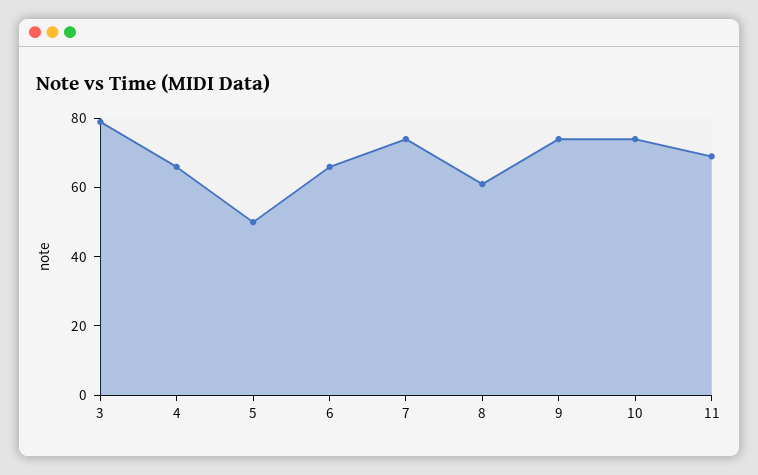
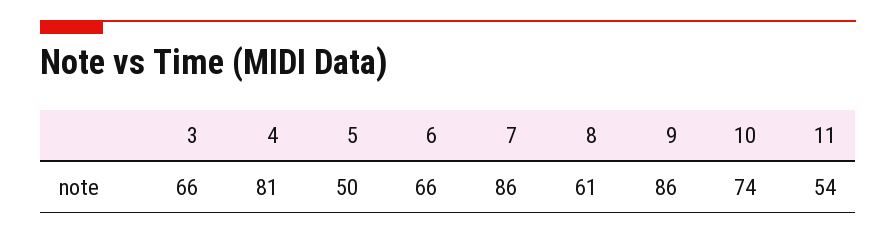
  {
-   "3": 80,
+   "3": 66,
-   "4": 65,
+   "4": 81,
    "5": 50,
    "6": 66,
-   "7": 75,
+   "7": 86,
    "8": 61,
-   "9": 75,
+   "9": 86,
    "10": 74,
-   "11": 70
+   "11": 54
  }

